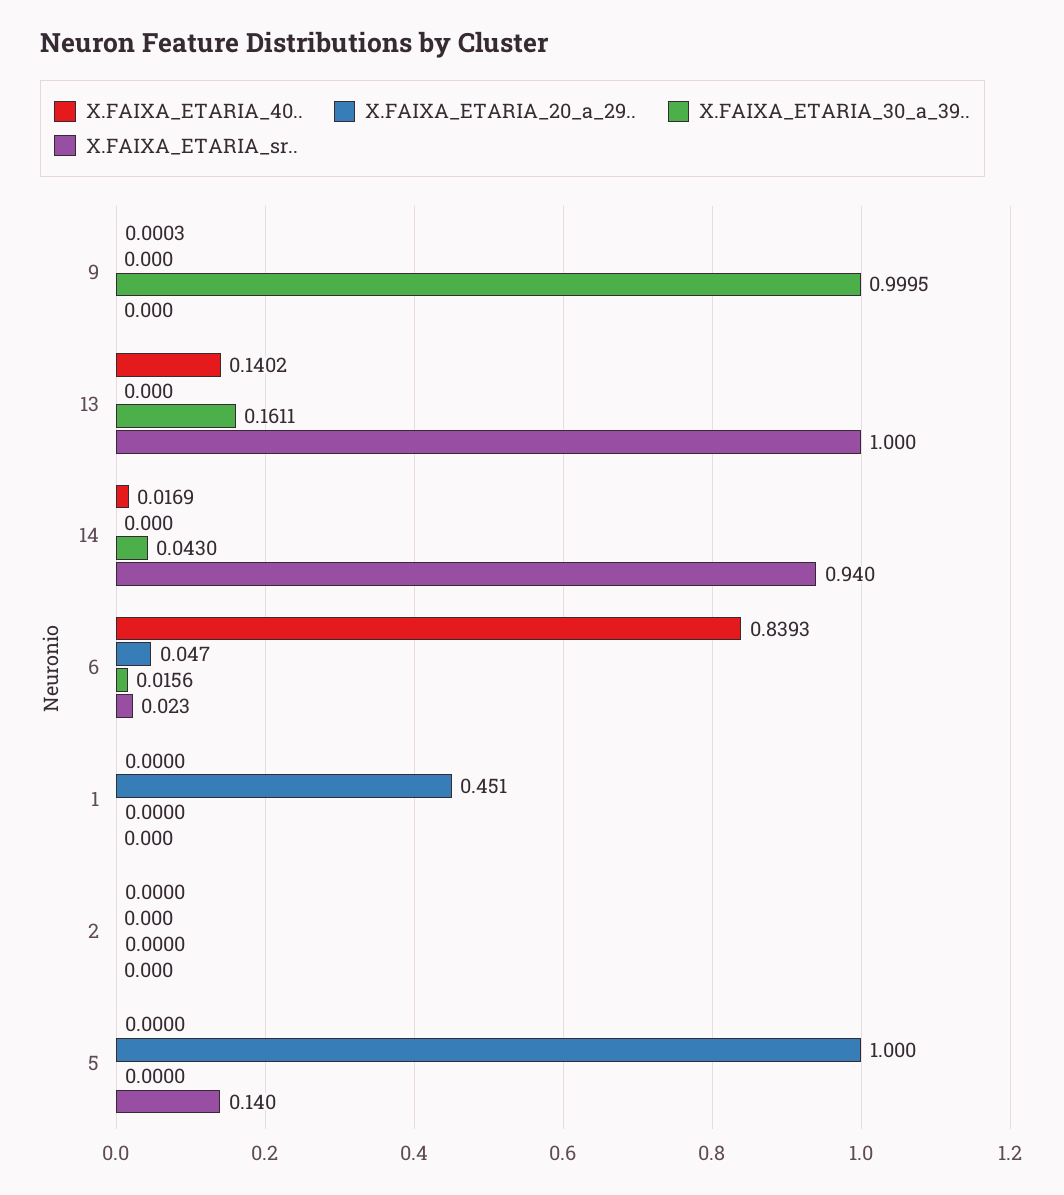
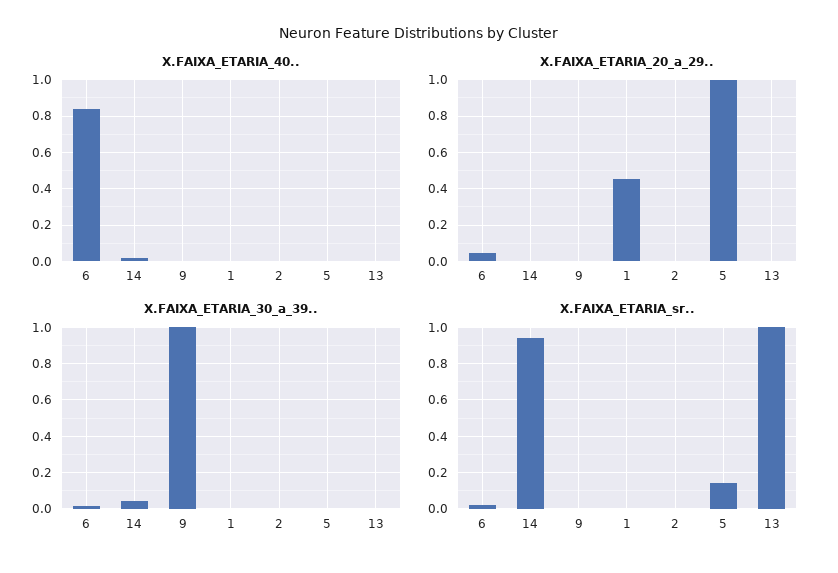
  {
    "X.FAIXA_ETARIA_40..": {
      "9": 0.0003,
-     "13": 0.1402,
+     "13": 0,
      "14": 0.0169,
      "6": 0.8393,
      "1": 0,
      "2": 0,
      "5": 0
    },
    "X.FAIXA_ETARIA_20_a_29..": {
      "9": 0,
      "13": 0,
      "14": 0,
      "6": 0.047,
      "1": 0.451,
      "2": 0,
      "5": 1
    },
    "X.FAIXA_ETARIA_30_a_39..": {
      "9": 0.9995,
-     "13": 0.1611,
+     "13": 0,
      "14": 0.043,
      "6": 0.0156,
      "1": 0,
      "2": 0,
      "5": 0
    },
    "X.FAIXA_ETARIA_sr..": {
      "9": 0,
      "13": 1,
      "14": 0.94,
      "6": 0.023,
      "1": 0,
      "2": 0,
      "5": 0.14
    }
  }

